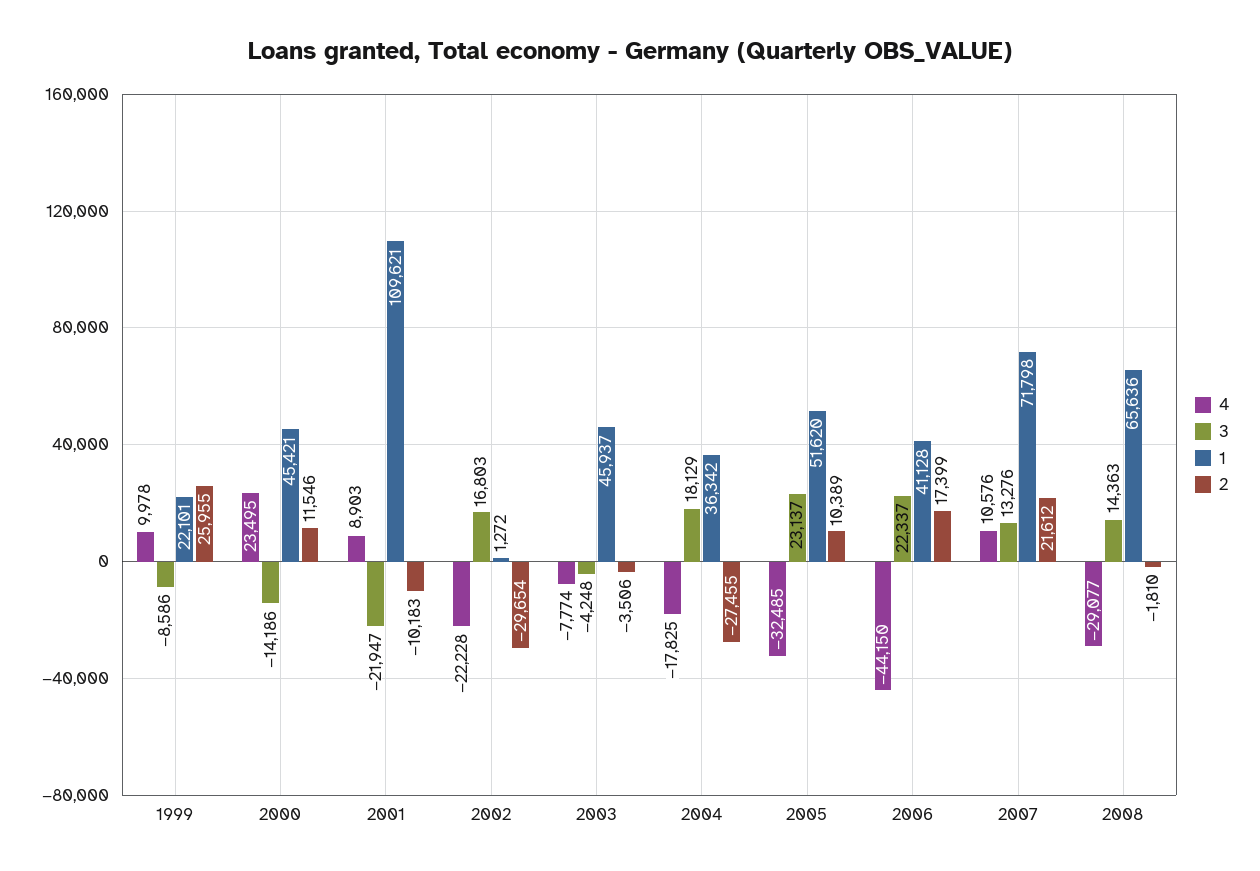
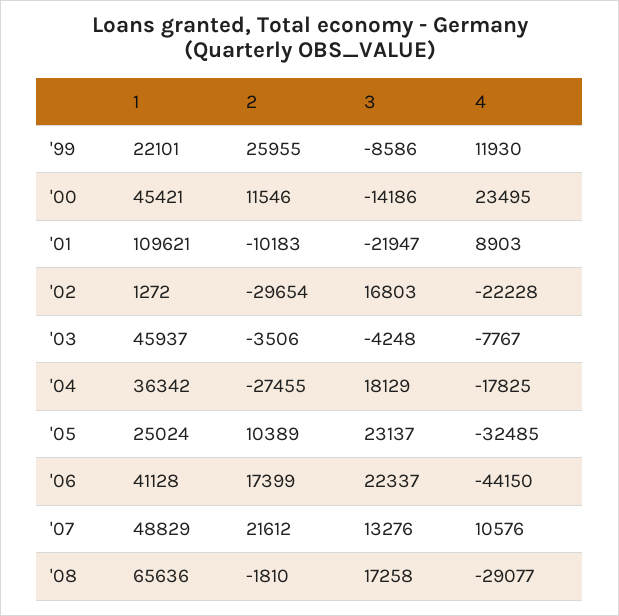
  {
    "4": {
-     "1999": 9978,
+     "1999": 11930,
      "2000": 23495,
      "2001": 8903,
      "2002": -22228,
-     "2003": -7774,
+     "2003": -7767,
      "2004": -17825,
      "2005": -32485,
      "2006": -44150,
      "2007": 10576,
      "2008": -29077
    },
    "3": {
      "1999": -8586,
      "2000": -14186,
      "2001": -21947,
      "2002": 16803,
      "2003": -4248,
      "2004": 18129,
      "2005": 23137,
      "2006": 22337,
      "2007": 13276,
-     "2008": 14363
+     "2008": 17258
    },
    "1": {
      "1999": 22101,
      "2000": 45421,
      "2001": 109621,
      "2002": 1272,
      "2003": 45937,
      "2004": 36342,
-     "2005": 51620,
+     "2005": 25024,
      "2006": 41128,
-     "2007": 71798,
+     "2007": 48829,
      "2008": 65636
    },
    "2": {
      "1999": 25955,
      "2000": 11546,
      "2001": -10183,
      "2002": -29654,
      "2003": -3506,
      "2004": -27455,
      "2005": 10389,
      "2006": 17399,
      "2007": 21612,
      "2008": -1810
    }
  }

